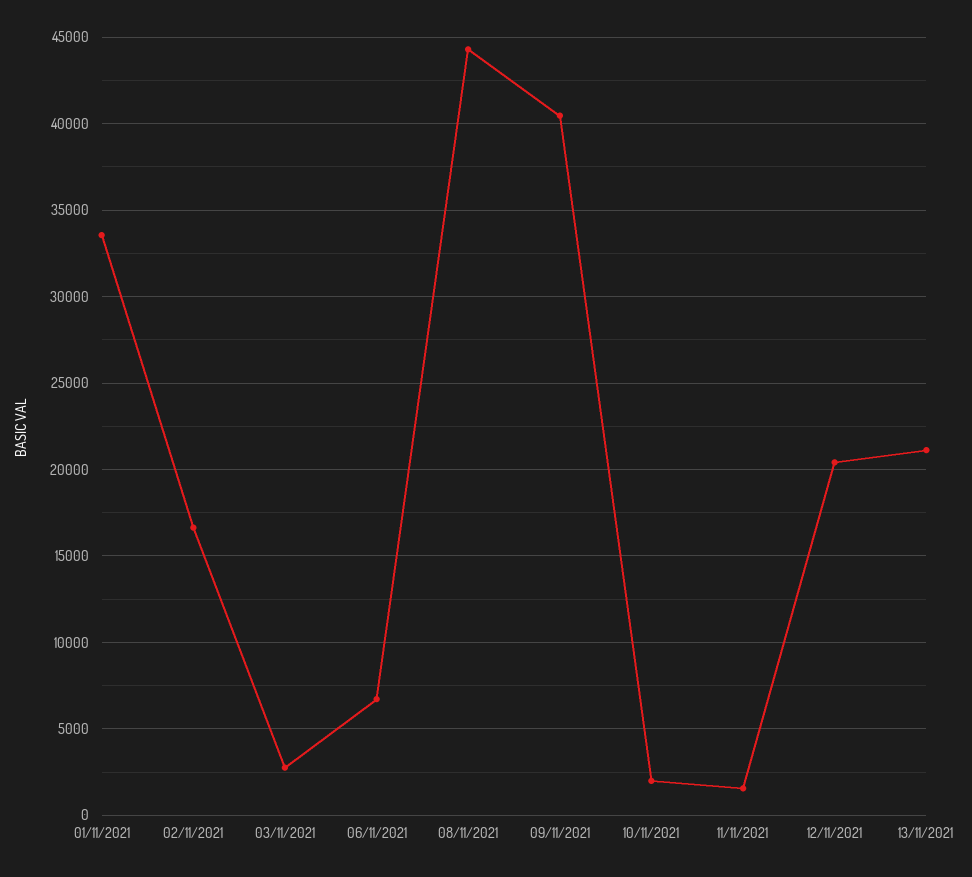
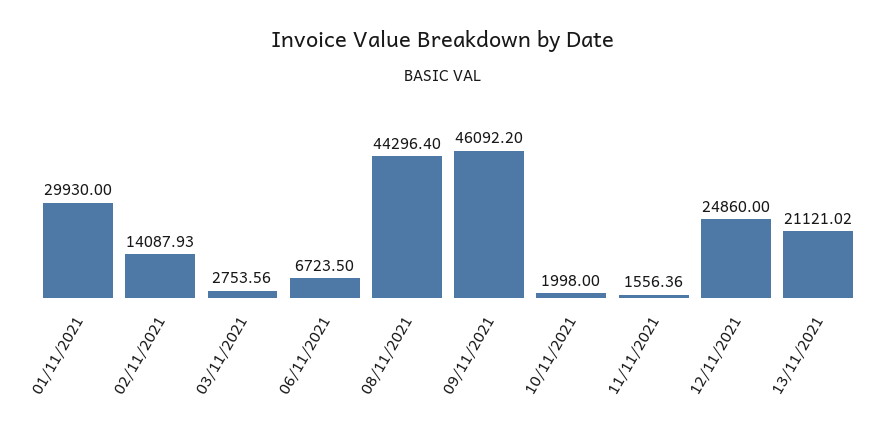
  {
-   "01/11/2021": 33500,
+   "01/11/2021": 29930,
-   "02/11/2021": 16500,
+   "02/11/2021": 14087.93,
    "03/11/2021": 2753.56,
    "06/11/2021": 6723.5,
    "08/11/2021": 44296.4,
-   "09/11/2021": 40500,
+   "09/11/2021": 46092.2,
    "10/11/2021": 1998,
    "11/11/2021": 1556.36,
-   "12/11/2021": 20500,
+   "12/11/2021": 24860,
    "13/11/2021": 21121.02
  }

